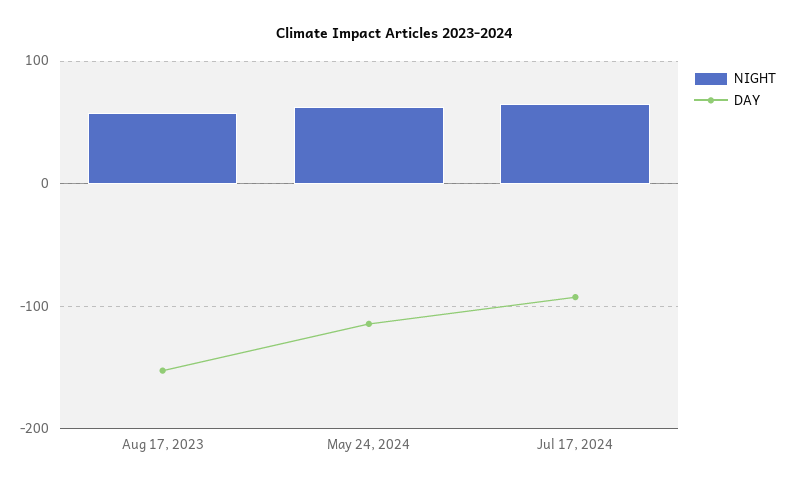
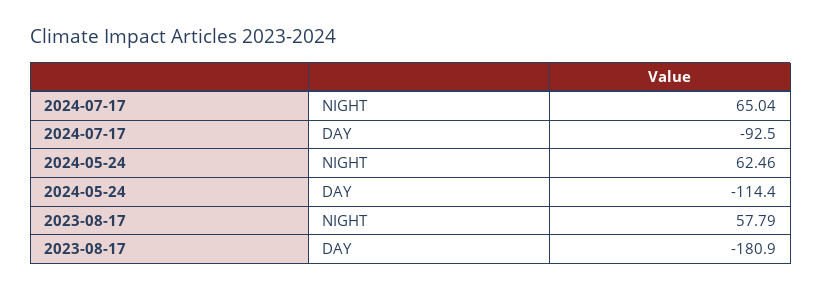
  {
    "NIGHT": {
      "Aug 17, 2023": 57.79,
      "May 24, 2024": 62.46,
      "Jul 17, 2024": 65.04
    },
    "DAY": {
-     "Aug 17, 2023": -150,
+     "Aug 17, 2023": -180.9,
      "May 24, 2024": -114.4,
      "Jul 17, 2024": -92.5
    }
  }

